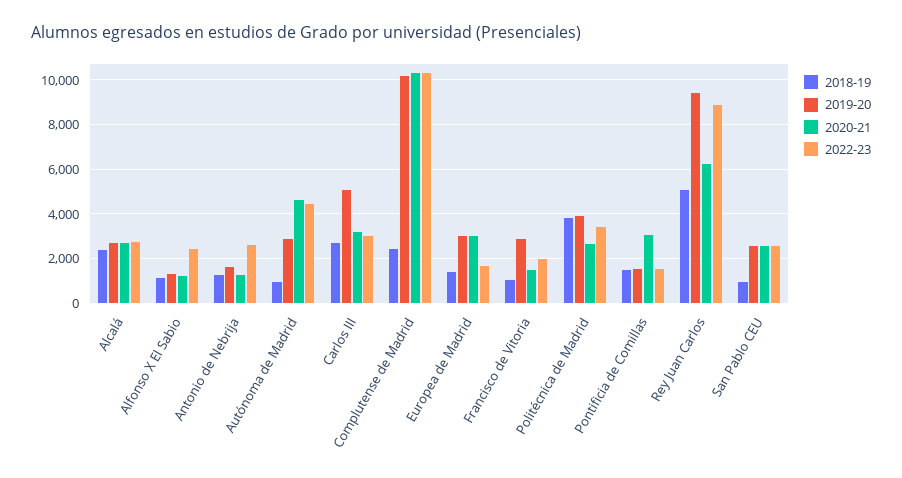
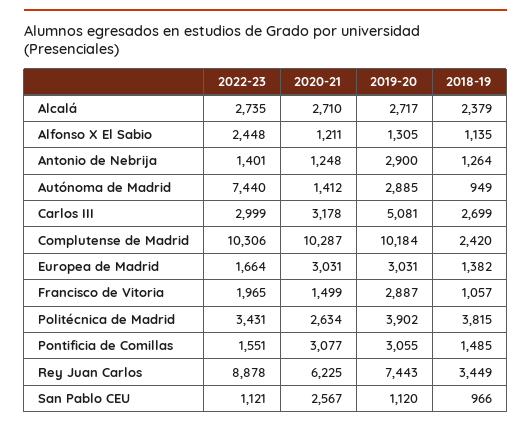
  {
    "2018-19": {
      "Alcalá": 2379,
      "Alfonso X El Sabio": 1135,
      "Antonio de Nebrija": 1264,
      "Autónoma de Madrid": 949,
      "Carlos III": 2699,
      "Complutense de Madrid": 2420,
      "Europea de Madrid": 1382,
      "Francisco de Vitoria": 1057,
      "Politécnica de Madrid": 3815,
      "Pontificia de Comillas": 1485,
-     "Rey Juan Carlos": 5000,
+     "Rey Juan Carlos": 3449,
      "San Pablo CEU": 966
    },
    "2019-20": {
      "Alcalá": 2717,
      "Alfonso X El Sabio": 1305,
-     "Antonio de Nebrija": 1500,
+     "Antonio de Nebrija": 2900,
      "Autónoma de Madrid": 2885,
      "Carlos III": 5081,
      "Complutense de Madrid": 10184,
      "Europea de Madrid": 3031,
      "Francisco de Vitoria": 2887,
      "Politécnica de Madrid": 3902,
-     "Pontificia de Comillas": 1500,
+     "Pontificia de Comillas": 3055,
-     "Rey Juan Carlos": 9500,
+     "Rey Juan Carlos": 7443,
-     "San Pablo CEU": 2500
+     "San Pablo CEU": 1120
    },
    "2020-21": {
      "Alcalá": 2710,
      "Alfonso X El Sabio": 1211,
      "Antonio de Nebrija": 1248,
-     "Autónoma de Madrid": 4500,
+     "Autónoma de Madrid": 1412,
      "Carlos III": 3178,
      "Complutense de Madrid": 10287,
      "Europea de Madrid": 3031,
      "Francisco de Vitoria": 1499,
      "Politécnica de Madrid": 2634,
      "Pontificia de Comillas": 3077,
      "Rey Juan Carlos": 6225,
      "San Pablo CEU": 2567
    },
    "2022-23": {
      "Alcalá": 2735,
      "Alfonso X El Sabio": 2448,
-     "Antonio de Nebrija": 2500,
+     "Antonio de Nebrija": 1401,
-     "Autónoma de Madrid": 4500,
+     "Autónoma de Madrid": 7440,
      "Carlos III": 2999,
      "Complutense de Madrid": 10306,
      "Europea de Madrid": 1664,
      "Francisco de Vitoria": 1965,
      "Politécnica de Madrid": 3431,
      "Pontificia de Comillas": 1551,
      "Rey Juan Carlos": 8878,
-     "San Pablo CEU": 2500
+     "San Pablo CEU": 1121
    }
  }

